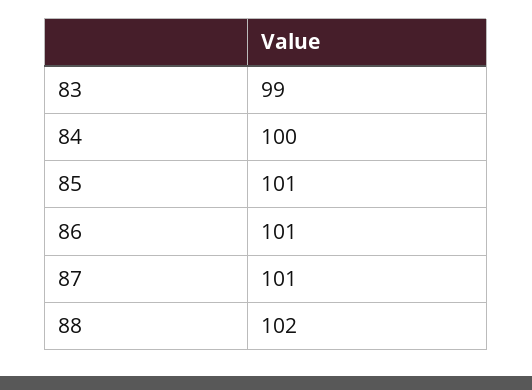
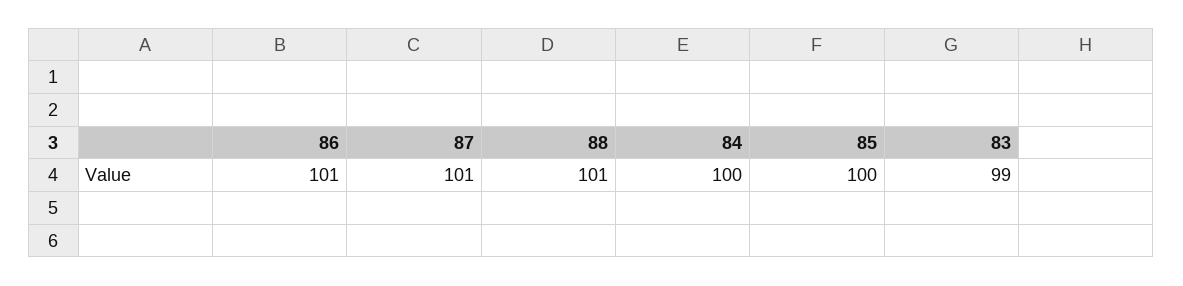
  {
    "83": 99,
    "84": 100,
-   "85": 101,
+   "85": 100,
    "86": 101,
    "87": 101,
-   "88": 102
+   "88": 101
  }

